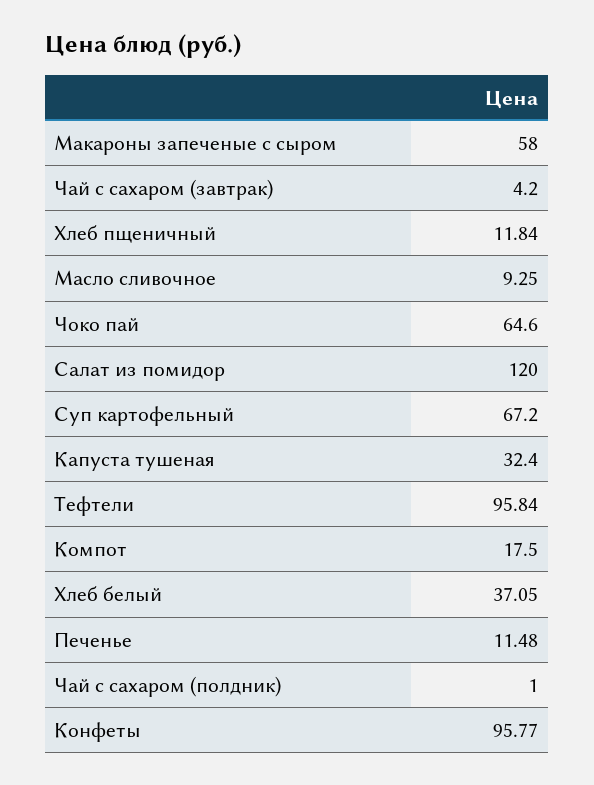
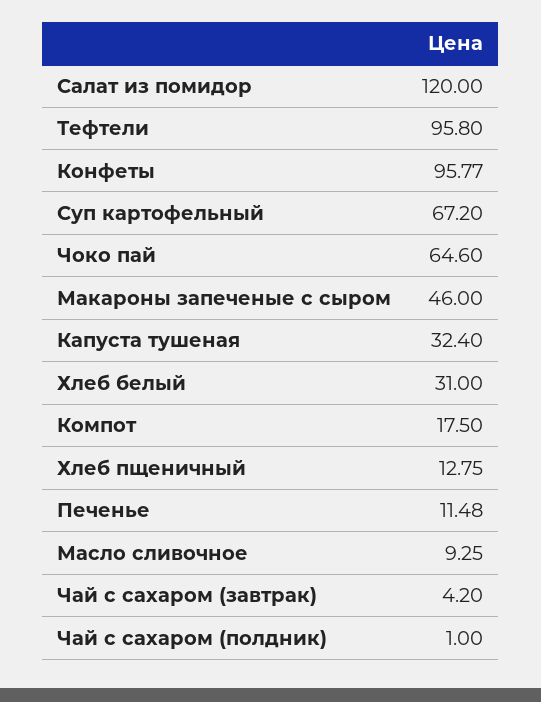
  {
-   "Макароны запеченые с сыром": 58,
+   "Макароны запеченые с сыром": 46,
    "Чай с сахаром (завтрак)": 4.2,
-   "Хлеб пщеничный": 11.84,
+   "Хлеб пщеничный": 12.75,
    "Масло сливочное": 9.25,
    "Чоко пай": 64.6,
    "Салат из помидор": 120,
    "Суп картофельный": 67.2,
    "Капуста тушеная": 32.4,
-   "Тефтели": 95.84,
+   "Тефтели": 95.8,
    "Компот": 17.5,
-   "Хлеб белый": 37.05,
+   "Хлеб белый": 31,
    "Печенье": 11.48,
    "Чай с сахаром (полдник)": 1,
    "Конфеты": 95.77
  }

